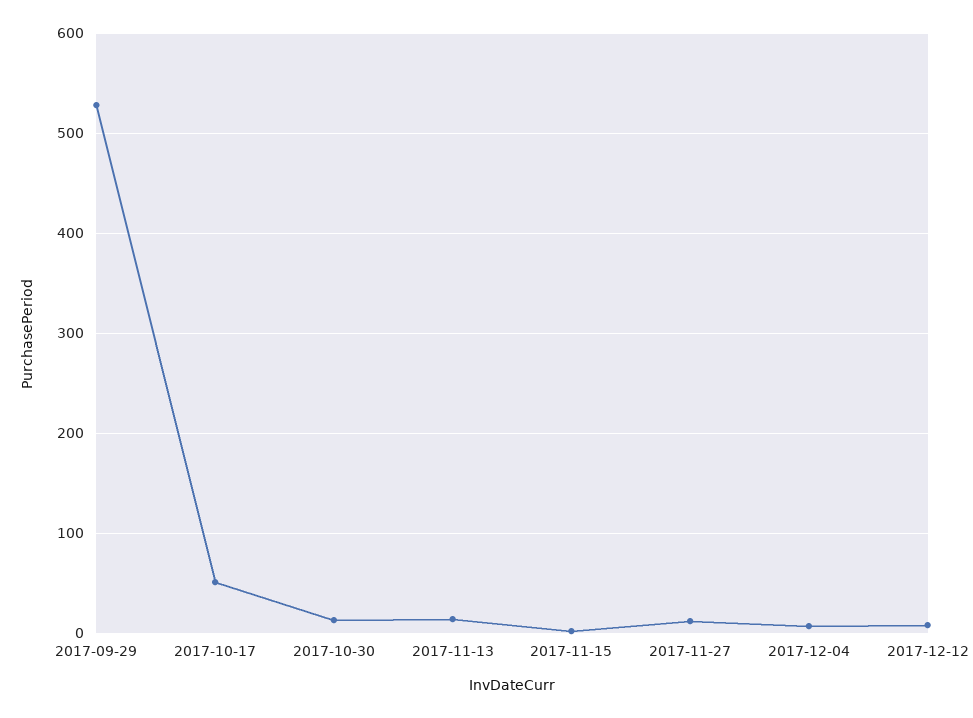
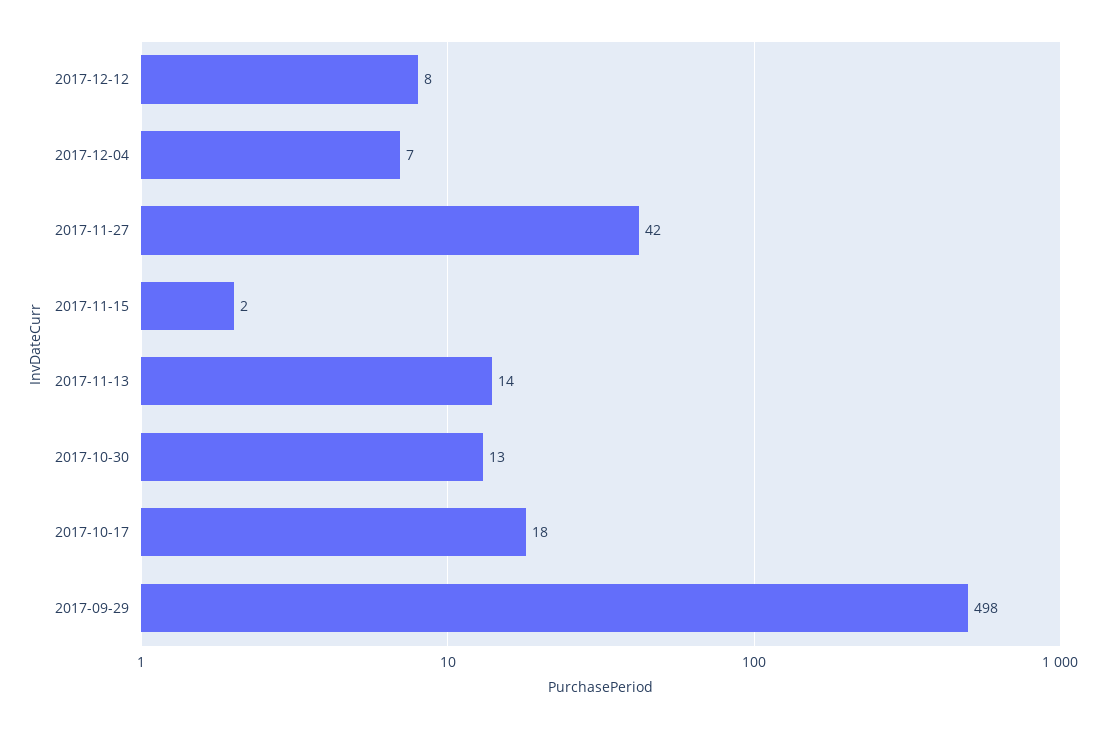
  {
-   "2017-09-29": 530,
+   "2017-09-29": 498,
-   "2017-10-17": 50,
+   "2017-10-17": 18,
    "2017-10-30": 13,
    "2017-11-13": 14,
    "2017-11-15": 2,
-   "2017-11-27": 10,
+   "2017-11-27": 42,
    "2017-12-04": 7,
    "2017-12-12": 8
  }

